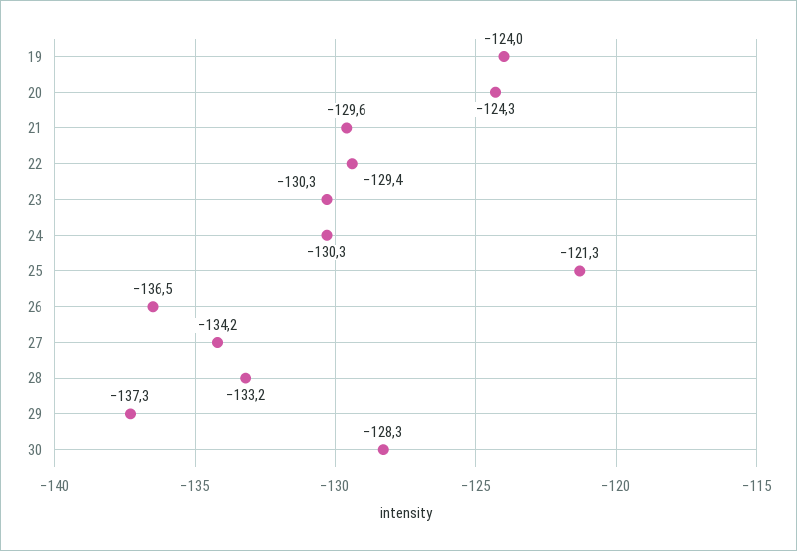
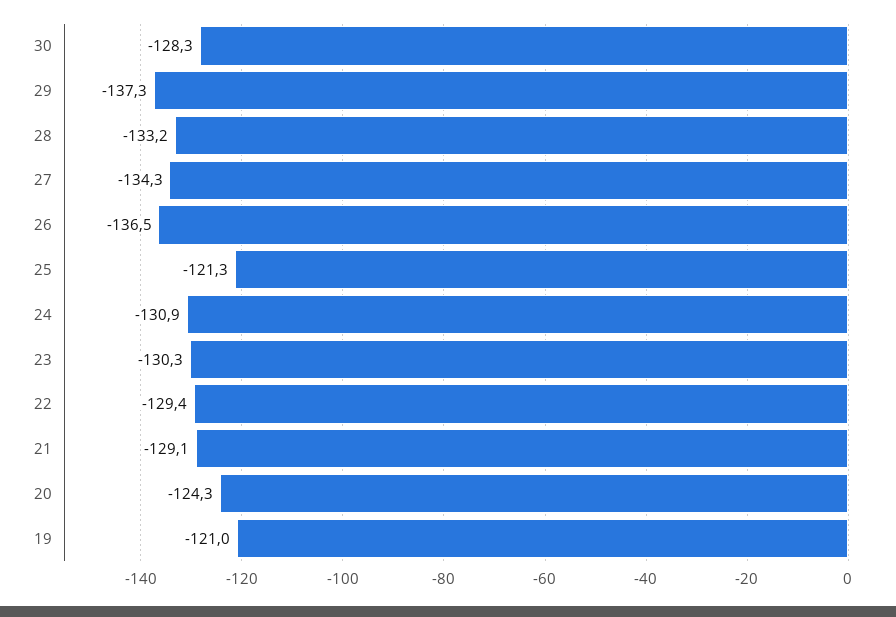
  {
-   "19": -124,
+   "19": -121,
    "20": -124.3,
-   "21": -129.6,
+   "21": -129.1,
    "22": -129.4,
    "23": -130.3,
-   "24": -130.3,
+   "24": -130.9,
    "25": -121.3,
    "26": -136.5,
-   "27": -134.2,
+   "27": -134.3,
    "28": -133.2,
    "29": -137.3,
    "30": -128.3
  }

